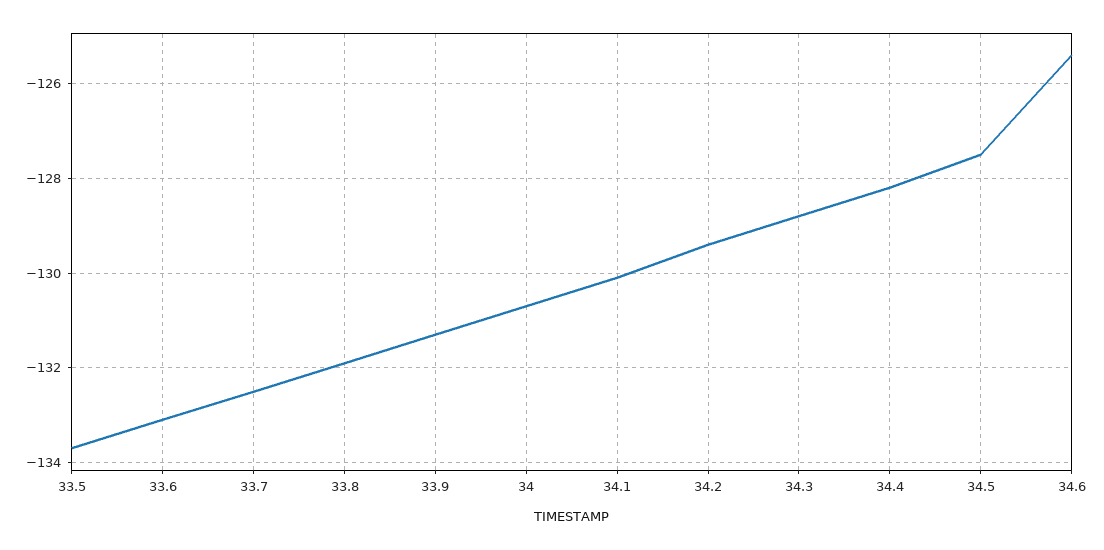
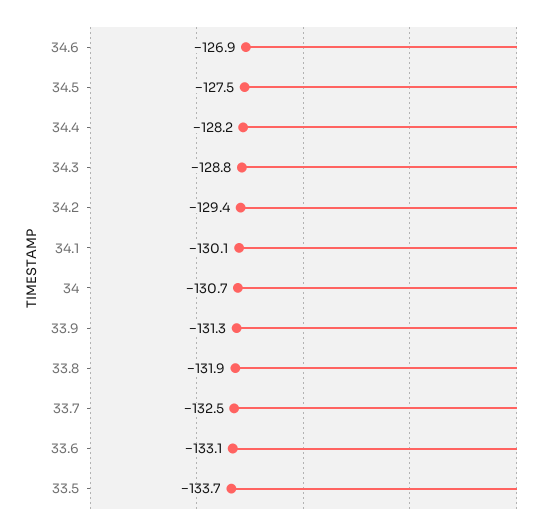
  {
    "33.5": -133.7,
    "33.6": -133.1,
    "33.7": -132.5,
    "33.8": -131.9,
    "33.9": -131.3,
    "34": -130.7,
    "34.1": -130.1,
    "34.2": -129.4,
    "34.3": -128.8,
    "34.4": -128.2,
    "34.5": -127.5,
-   "34.6": -125.5
+   "34.6": -126.9
  }

